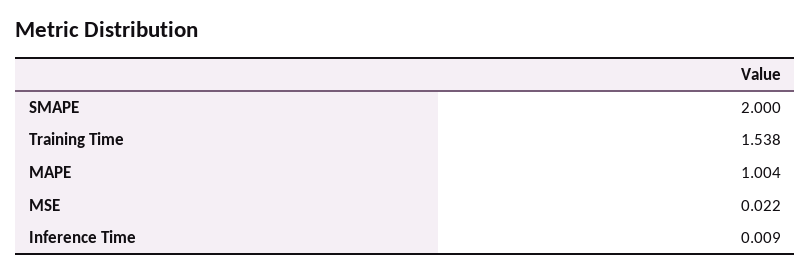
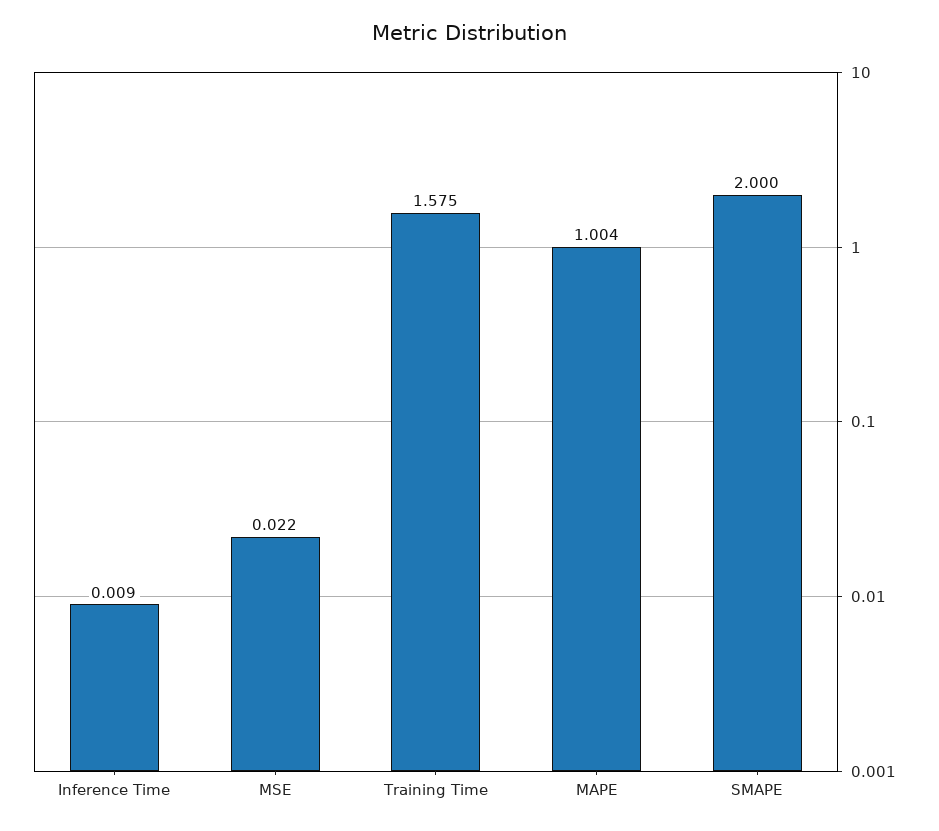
  {
    "SMAPE": 2,
-   "Training Time": 1.538,
+   "Training Time": 1.575,
    "MAPE": 1.004,
    "MSE": 0.022,
    "Inference Time": 0.009
  }

